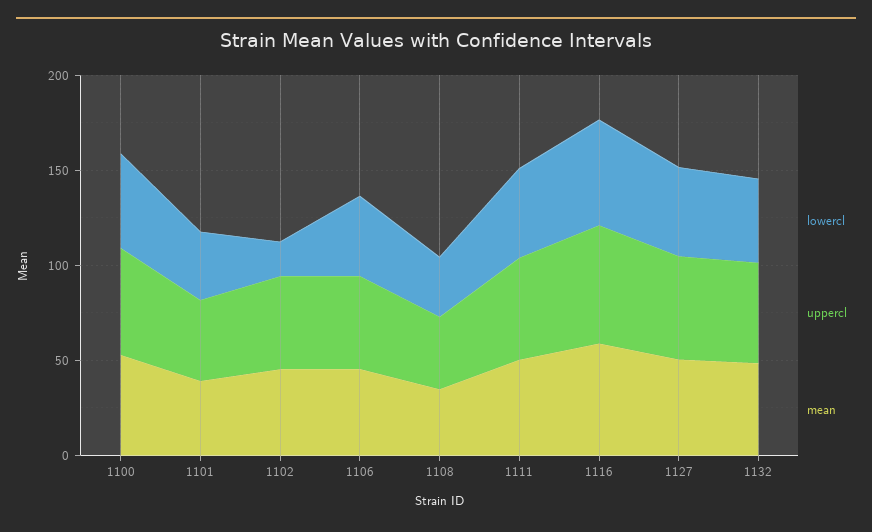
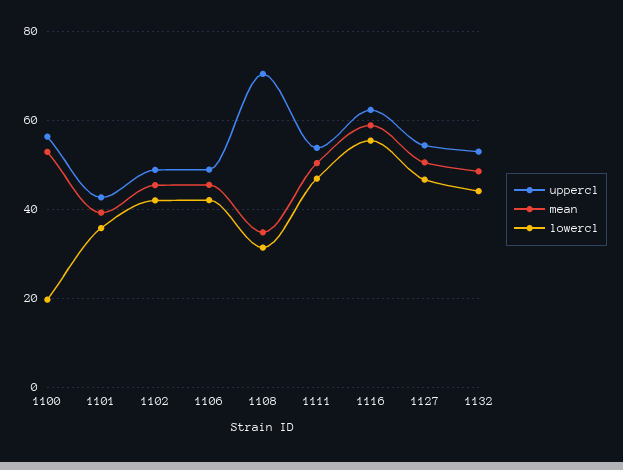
  {
    "lowercl": {
-     "1100": 50,
+     "1100": 20,
      "1101": 36,
-     "1102": 20,
+     "1102": 42,
      "1106": 42,
      "1108": 32,
      "1111": 46,
      "1116": 56,
      "1127": 46,
      "1132": 44
    },
    "uppercl": {
      "1100": 56,
      "1101": 42,
      "1102": 48,
      "1106": 48,
-     "1108": 40,
+     "1108": 70,
      "1111": 54,
      "1116": 62,
      "1127": 54,
      "1132": 52
    },
    "mean": {
      "1100": 52,
      "1101": 40,
      "1102": 46,
      "1106": 46,
      "1108": 34,
      "1111": 50,
      "1116": 58,
      "1127": 50,
      "1132": 48
    }
  }

